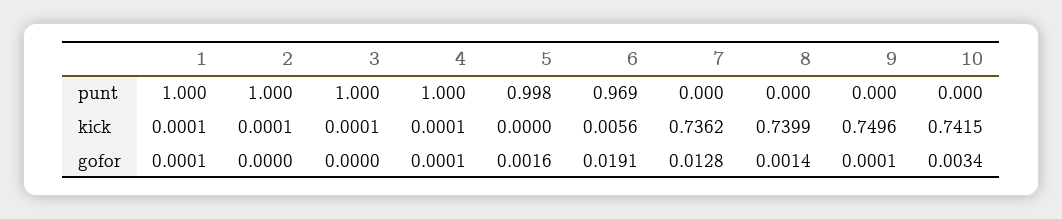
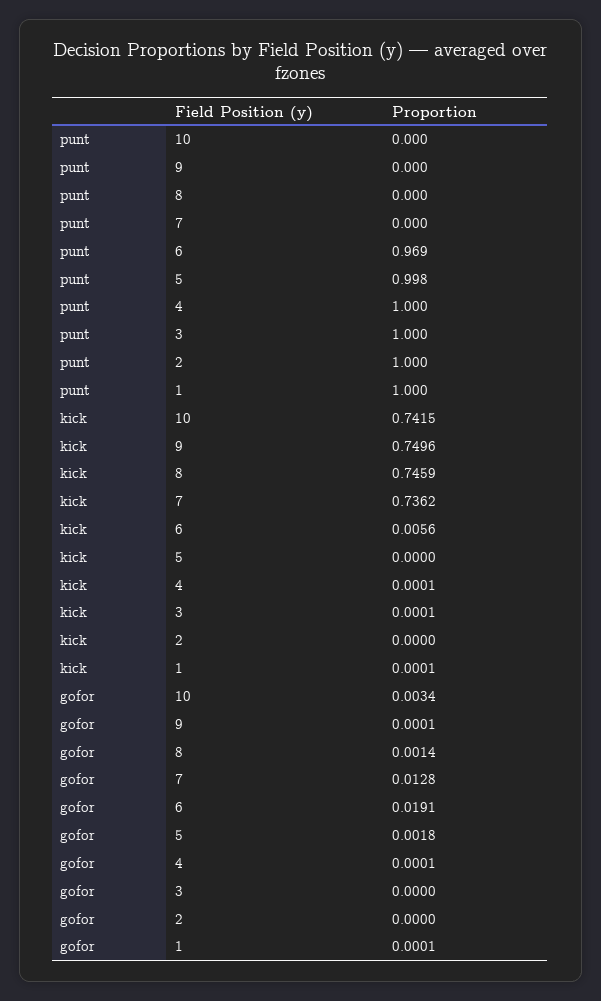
  {
    "1": {
      "punt": 1,
      "kick": 0.0001,
      "gofor": 0.0001
    },
    "2": {
      "punt": 1,
-     "kick": 0.0001,
+     "kick": 0,
      "gofor": 0
    },
    "3": {
      "punt": 1,
      "kick": 0.0001,
      "gofor": 0
    },
    "4": {
      "punt": 1,
      "kick": 0.0001,
      "gofor": 0.0001
    },
    "5": {
      "punt": 0.998,
      "kick": 0,
-     "gofor": 0.0016
+     "gofor": 0.0018
    },
    "6": {
      "punt": 0.969,
      "kick": 0.0056,
      "gofor": 0.0191
    },
    "7": {
      "punt": 0,
      "kick": 0.7362,
      "gofor": 0.0128
    },
    "8": {
      "punt": 0,
-     "kick": 0.7399,
+     "kick": 0.7459,
      "gofor": 0.0014
    },
    "9": {
      "punt": 0,
      "kick": 0.7496,
      "gofor": 0.0001
    },
    "10": {
      "punt": 0,
      "kick": 0.7415,
      "gofor": 0.0034
    }
  }

